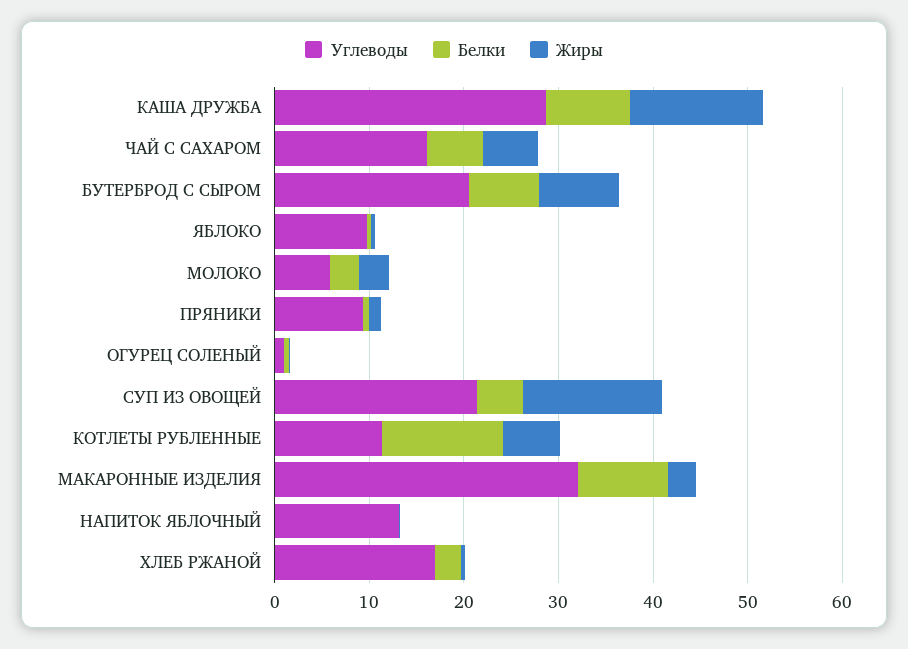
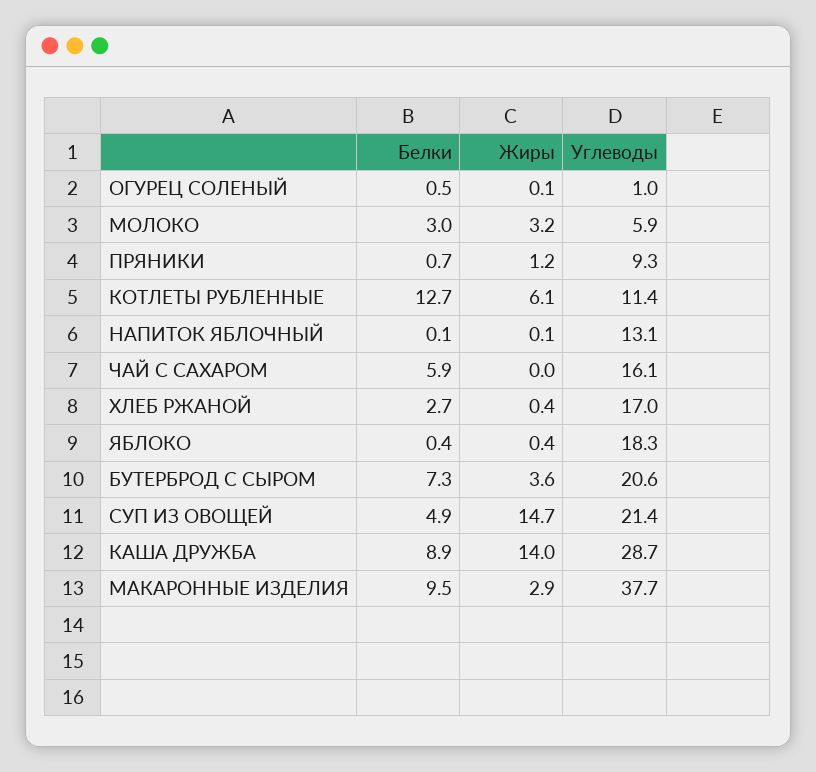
  {
    "Углеводы": {
      "КАША ДРУЖБА": 28.7,
      "ЧАЙ С САХАРОМ": 16.1,
      "БУТЕРБРОД С СЫРОМ": 20.6,
-     "ЯБЛОКО": 10,
+     "ЯБЛОКО": 18.3,
      "МОЛОКО": 5.9,
      "ПРЯНИКИ": 9.3,
      "ОГУРЕЦ СОЛЕНЫЙ": 1,
      "СУП ИЗ ОВОЩЕЙ": 21.4,
      "КОТЛЕТЫ РУБЛЕННЫЕ": 11.4,
-     "МАКАРОННЫЕ ИЗДЕЛИЯ": 32,
+     "МАКАРОННЫЕ ИЗДЕЛИЯ": 37.7,
      "НАПИТОК ЯБЛОЧНЫЙ": 13.1,
      "ХЛЕБ РЖАНОЙ": 17
    },
    "Белки": {
      "КАША ДРУЖБА": 8.9,
      "ЧАЙ С САХАРОМ": 5.9,
      "БУТЕРБРОД С СЫРОМ": 7.3,
      "ЯБЛОКО": 0.4,
      "МОЛОКО": 3,
      "ПРЯНИКИ": 0.7,
      "ОГУРЕЦ СОЛЕНЫЙ": 0.5,
      "СУП ИЗ ОВОЩЕЙ": 4.9,
      "КОТЛЕТЫ РУБЛЕННЫЕ": 12.7,
      "МАКАРОННЫЕ ИЗДЕЛИЯ": 9.5,
      "НАПИТОК ЯБЛОЧНЫЙ": 0.1,
      "ХЛЕБ РЖАНОЙ": 2.7
    },
    "Жиры": {
      "КАША ДРУЖБА": 14,
-     "ЧАЙ С САХАРОМ": 6,
+     "ЧАЙ С САХАРОМ": 0,
-     "БУТЕРБРОД С СЫРОМ": 8,
+     "БУТЕРБРОД С СЫРОМ": 3.6,
      "ЯБЛОКО": 0.4,
      "МОЛОКО": 3.2,
      "ПРЯНИКИ": 1.2,
      "ОГУРЕЦ СОЛЕНЫЙ": 0.1,
      "СУП ИЗ ОВОЩЕЙ": 14.7,
      "КОТЛЕТЫ РУБЛЕННЫЕ": 6.1,
      "МАКАРОННЫЕ ИЗДЕЛИЯ": 2.9,
      "НАПИТОК ЯБЛОЧНЫЙ": 0.1,
      "ХЛЕБ РЖАНОЙ": 0.4
    }
  }

